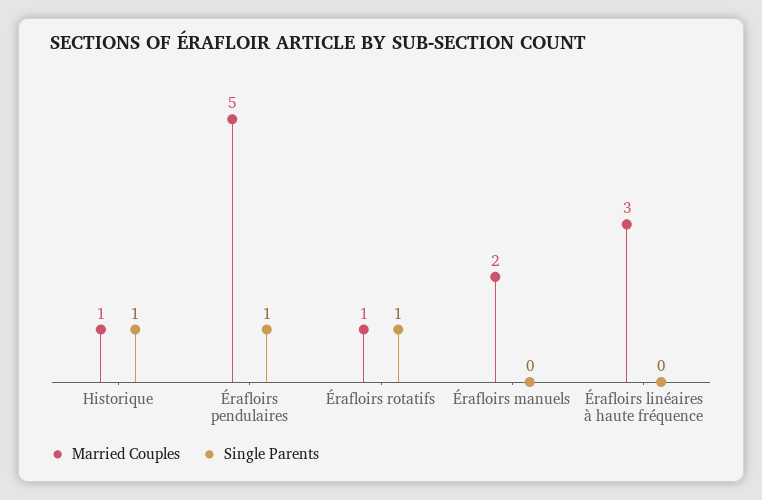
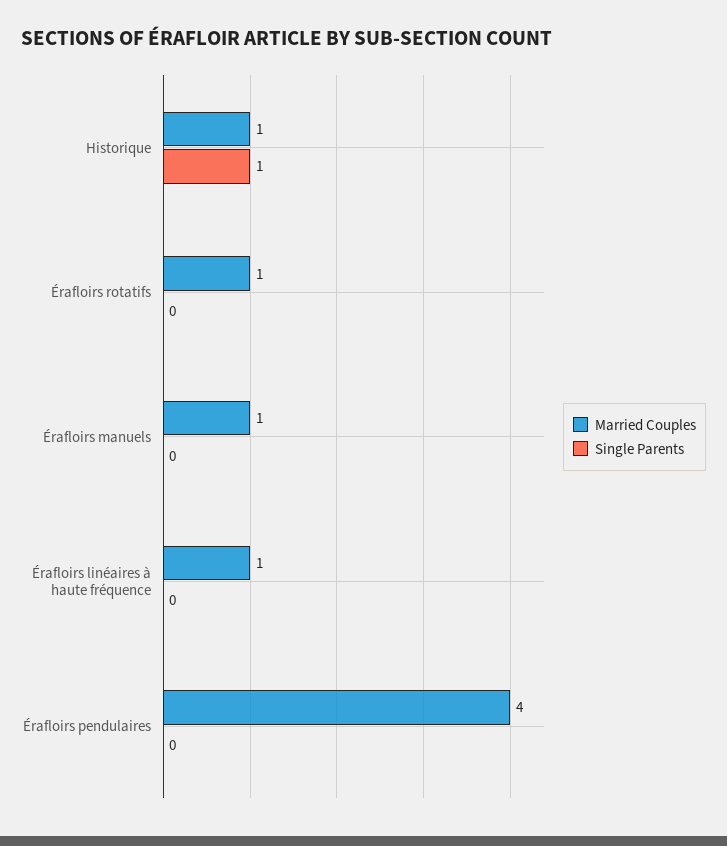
  {
    "Married Couples": {
      "Historique": 1,
-     "Érafloirs pendulaires": 5,
+     "Érafloirs pendulaires": 4,
      "Érafloirs rotatifs": 1,
-     "Érafloirs manuels": 2,
+     "Érafloirs manuels": 1,
-     "Érafloirs linéaires à haute fréquence": 3
+     "Érafloirs linéaires à haute fréquence": 1
    },
    "Single Parents": {
      "Historique": 1,
-     "Érafloirs pendulaires": 1,
+     "Érafloirs pendulaires": 0,
-     "Érafloirs rotatifs": 1,
+     "Érafloirs rotatifs": 0,
      "Érafloirs manuels": 0,
      "Érafloirs linéaires à haute fréquence": 0
    }
  }

